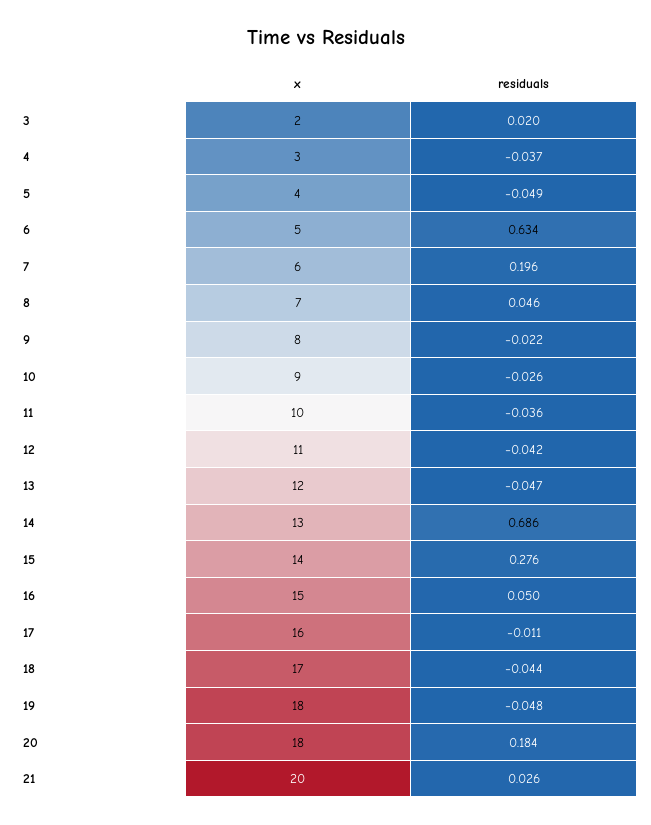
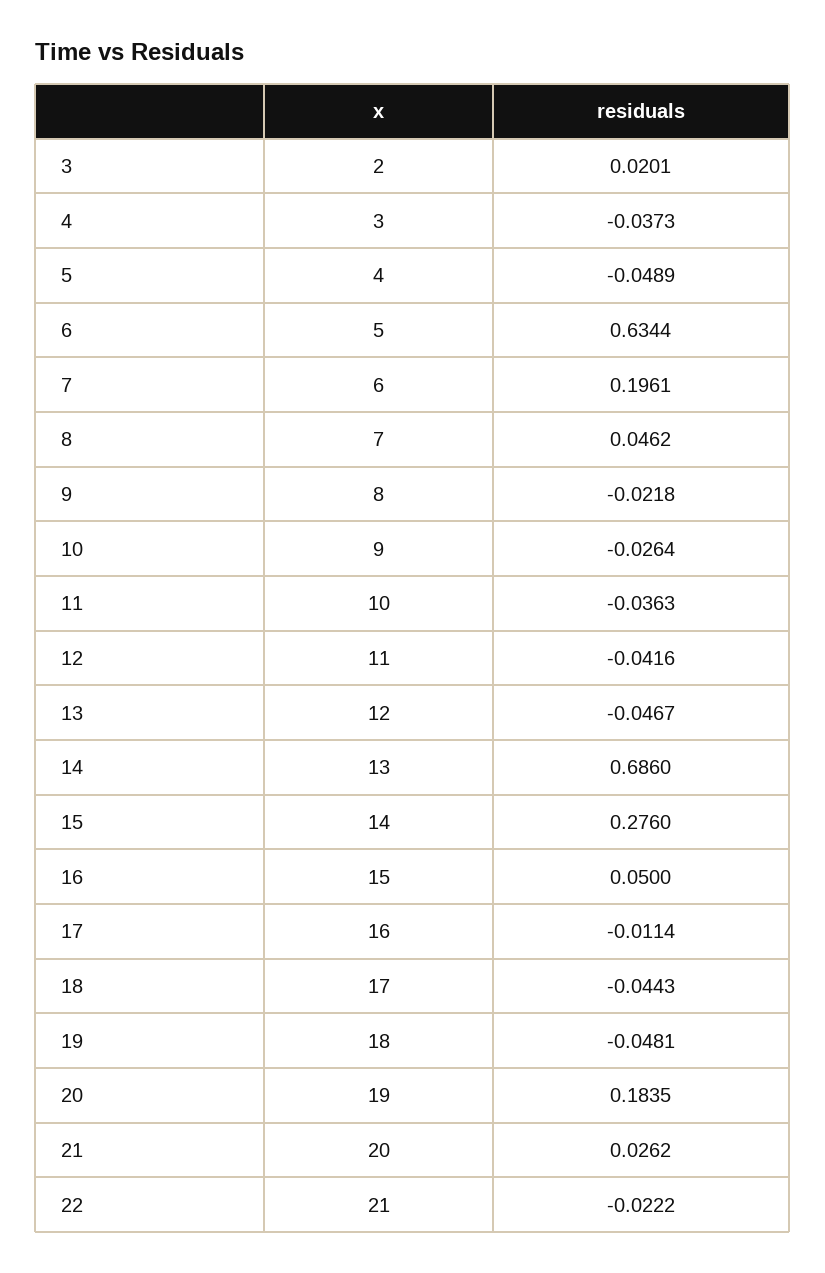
  {
    "x": {
      "3": 2,
      "4": 3,
      "5": 4,
      "6": 5,
      "7": 6,
      "8": 7,
      "9": 8,
      "10": 9,
      "11": 10,
      "12": 11,
      "13": 12,
      "14": 13,
      "15": 14,
      "16": 15,
      "17": 16,
      "18": 17,
      "19": 18,
-     "20": 18,
+     "20": 19,
-     "21": 20
+     "21": 20,
+     "22": 21
    },
    "residuals": {
      "3": 0.0201,
      "4": -0.0373,
      "5": -0.0489,
      "6": 0.6344,
      "7": 0.1961,
      "8": 0.0462,
      "9": -0.0218,
      "10": -0.0264,
      "11": -0.0363,
      "12": -0.0416,
      "13": -0.0467,
      "14": 0.686,
      "15": 0.276,
      "16": 0.05,
      "17": -0.0114,
      "18": -0.0443,
      "19": -0.0481,
      "20": 0.1835,
-     "21": 0.0262
+     "21": 0.0262,
+     "22": -0.0222
    }
  }

